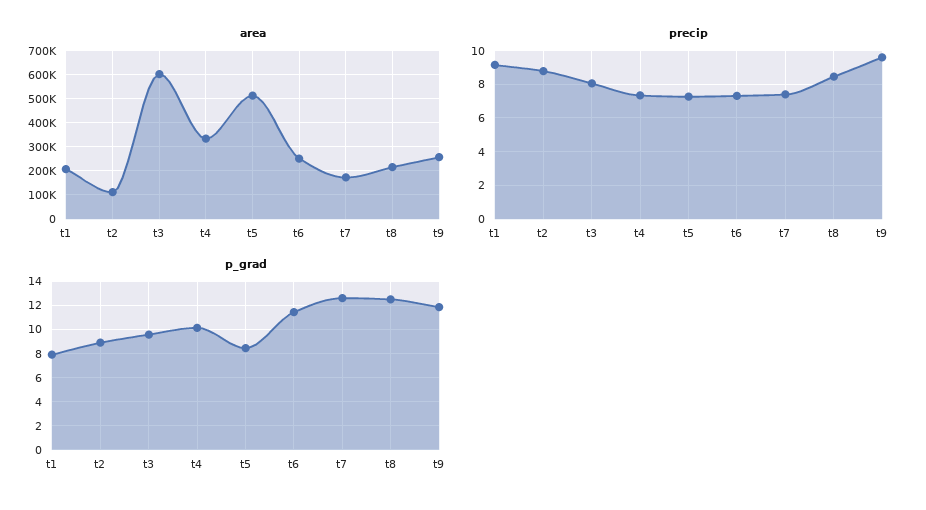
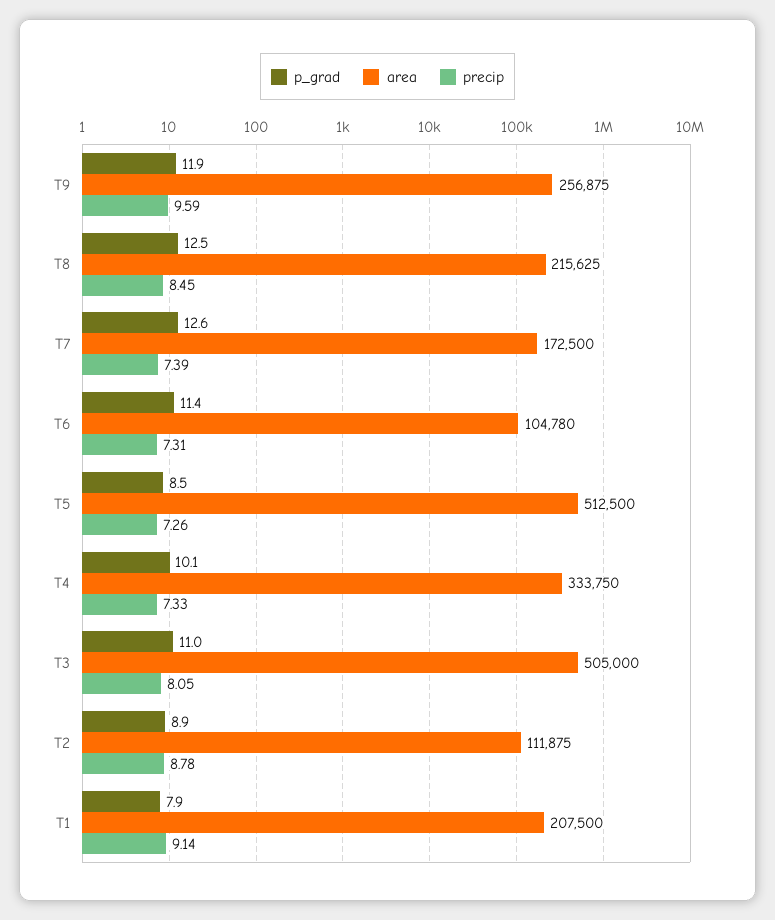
  {
    "area": {
      "t1": 207500,
      "t2": 111875,
-     "t3": 600000,
+     "t3": 505000,
      "t4": 333750,
      "t5": 512500,
-     "t6": 250000,
+     "t6": 104780,
      "t7": 172500,
      "t8": 215625,
      "t9": 256875
    },
    "precip": {
      "t1": 9.14,
      "t2": 8.78,
      "t3": 8.05,
      "t4": 7.33,
      "t5": 7.26,
      "t6": 7.31,
      "t7": 7.39,
      "t8": 8.45,
      "t9": 9.59
    },
    "p_grad": {
      "t1": 7.9,
      "t2": 8.9,
-     "t3": 9.5,
+     "t3": 11,
      "t4": 10.1,
      "t5": 8.5,
      "t6": 11.4,
      "t7": 12.6,
      "t8": 12.5,
      "t9": 11.9
    }
  }

